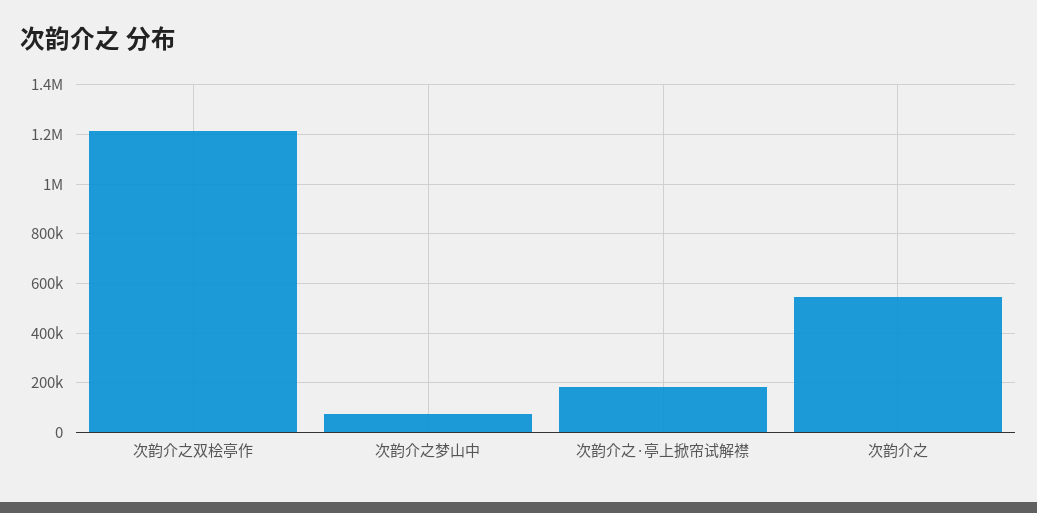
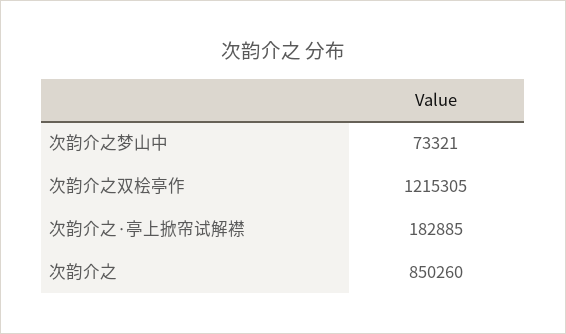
  {
    "次韵介之双桧亭作": 1215305,
    "次韵介之梦山中": 73321,
    "次韵介之·亭上掀帘试解襟": 182885,
-   "次韵介之": 550000
+   "次韵介之": 850260
  }

